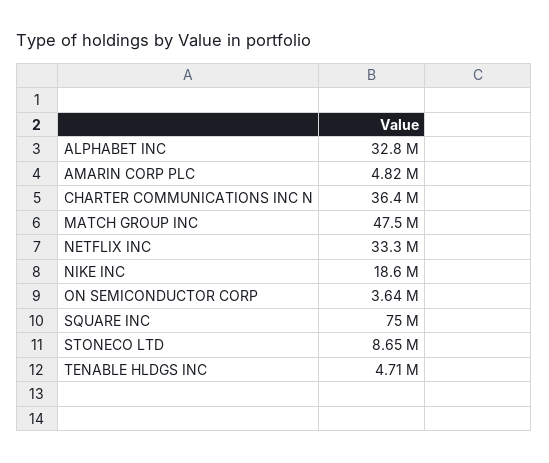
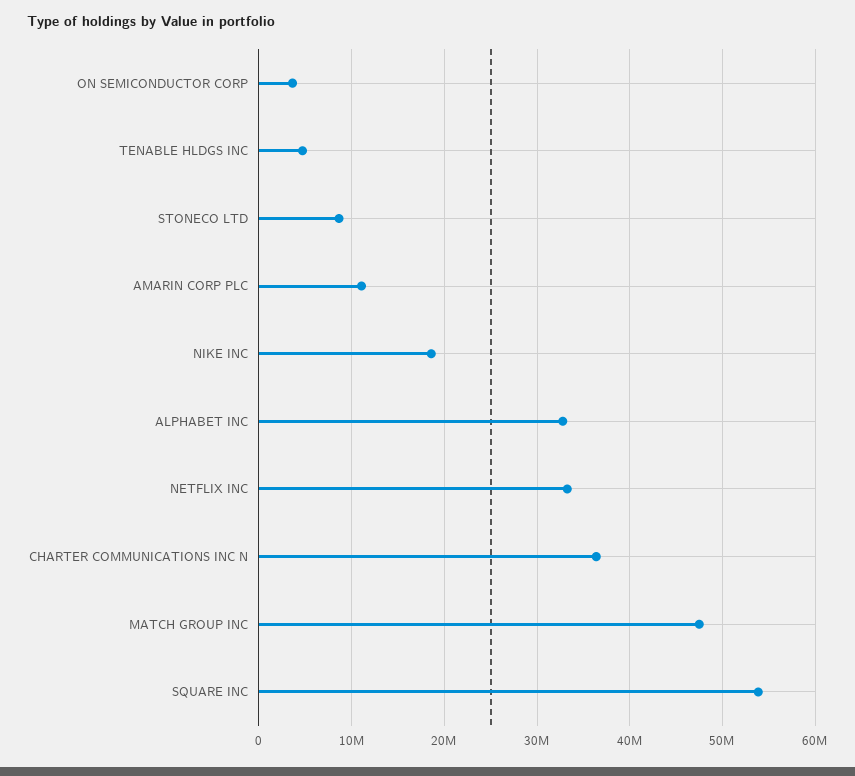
  {
    "ALPHABET INC": 32800000,
-   "AMARIN CORP PLC": 4820000,
+   "AMARIN CORP PLC": 11000000,
    "CHARTER COMMUNICATIONS INC N": 36400000,
    "MATCH GROUP INC": 47500000,
    "NETFLIX INC": 33300000,
    "NIKE INC": 18600000,
    "ON SEMICONDUCTOR CORP": 3640000,
-   "SQUARE INC": 75000000,
+   "SQUARE INC": 54000000,
    "STONECO LTD": 8650000,
    "TENABLE HLDGS INC": 4710000
  }

